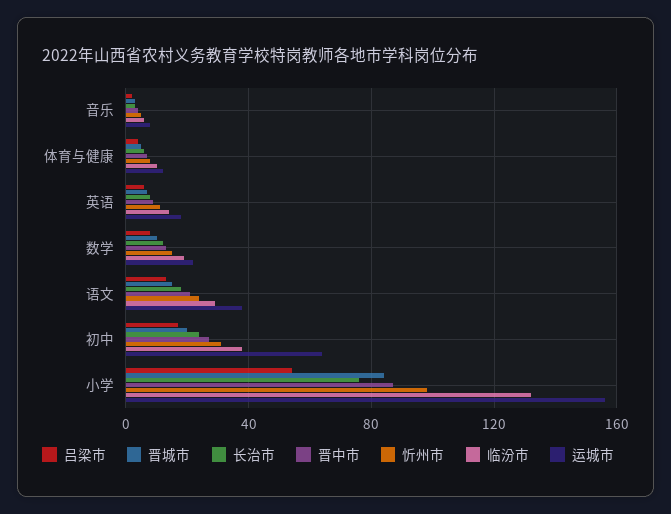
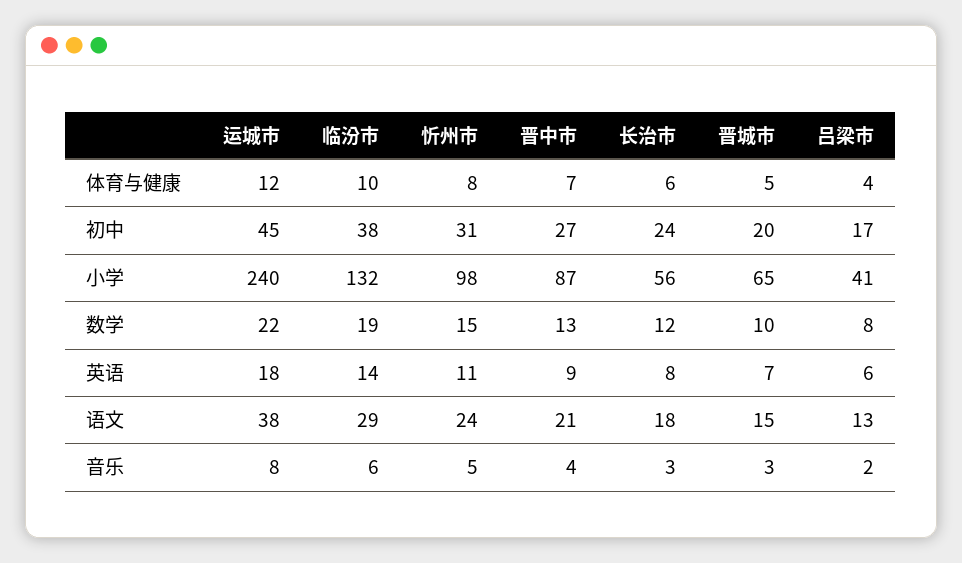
  {
    "吕梁市": {
      "音乐": 2,
      "体育与健康": 4,
      "英语": 6,
      "数学": 8,
      "语文": 13,
      "初中": 17,
-     "小学": 55
+     "小学": 41
    },
    "晋城市": {
      "音乐": 3,
      "体育与健康": 5,
      "英语": 7,
      "数学": 10,
      "语文": 15,
      "初中": 20,
-     "小学": 85
+     "小学": 65
    },
    "长治市": {
      "音乐": 3,
      "体育与健康": 6,
      "英语": 8,
      "数学": 12,
      "语文": 18,
      "初中": 24,
-     "小学": 75
+     "小学": 56
    },
    "晋中市": {
      "音乐": 4,
      "体育与健康": 7,
      "英语": 9,
      "数学": 13,
      "语文": 21,
      "初中": 27,
      "小学": 87
    },
    "忻州市": {
      "音乐": 5,
      "体育与健康": 8,
      "英语": 11,
      "数学": 15,
      "语文": 24,
      "初中": 31,
      "小学": 98
    },
    "临汾市": {
      "音乐": 6,
      "体育与健康": 10,
      "英语": 14,
      "数学": 19,
      "语文": 29,
      "初中": 38,
      "小学": 132
    },
    "运城市": {
      "音乐": 8,
      "体育与健康": 12,
      "英语": 18,
      "数学": 22,
      "语文": 38,
-     "初中": 65,
+     "初中": 45,
-     "小学": 155
+     "小学": 240
    }
  }

